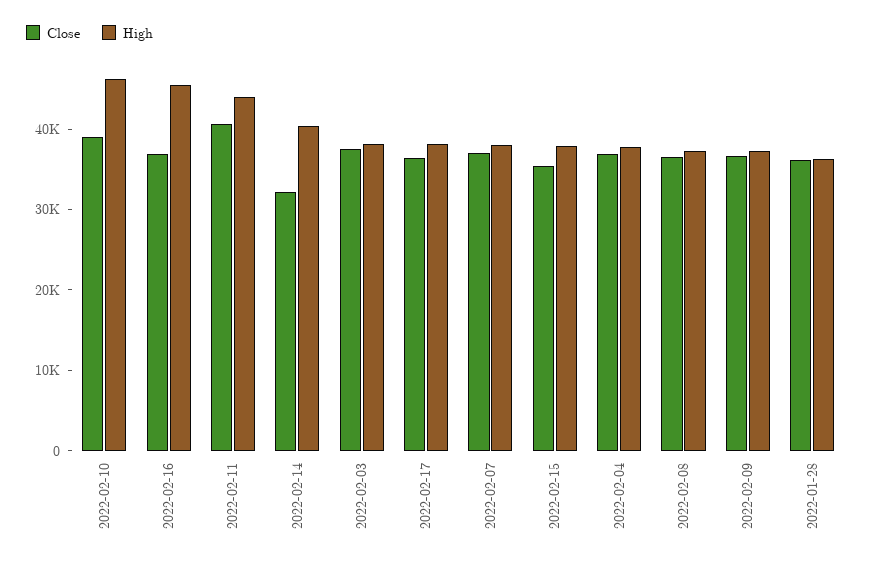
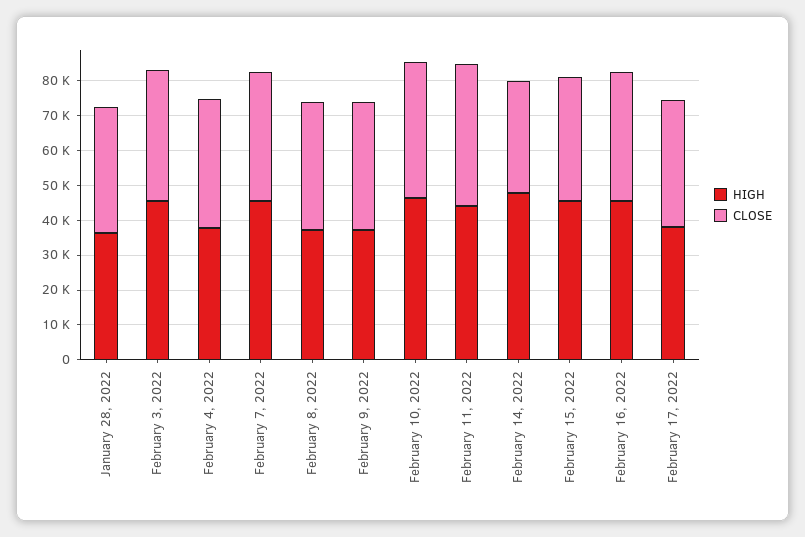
  {
    "Close": {
      "2022-02-10": 40000,
      "2022-02-16": 36000,
      "2022-02-11": 40000,
      "2022-02-14": 32000,
      "2022-02-03": 38000,
      "2022-02-17": 36000,
      "2022-02-07": 38000,
      "2022-02-15": 36000,
      "2022-02-04": 36000,
      "2022-02-08": 36000,
      "2022-02-09": 36000,
      "2022-01-28": 36000
    },
    "High": {
      "2022-02-10": 46000,
      "2022-02-16": 46000,
      "2022-02-11": 44000,
-     "2022-02-14": 40000,
+     "2022-02-14": 47500,
-     "2022-02-03": 38000,
+     "2022-02-03": 45000,
      "2022-02-17": 38000,
-     "2022-02-07": 38000,
+     "2022-02-07": 45000,
-     "2022-02-15": 38000,
+     "2022-02-15": 45000,
      "2022-02-04": 38000,
      "2022-02-08": 38000,
      "2022-02-09": 38000,
      "2022-01-28": 36000
    }
  }

